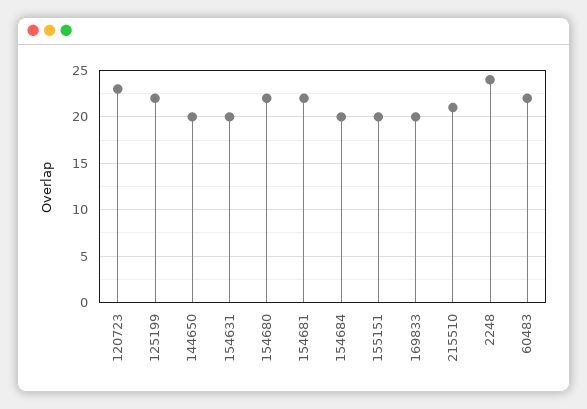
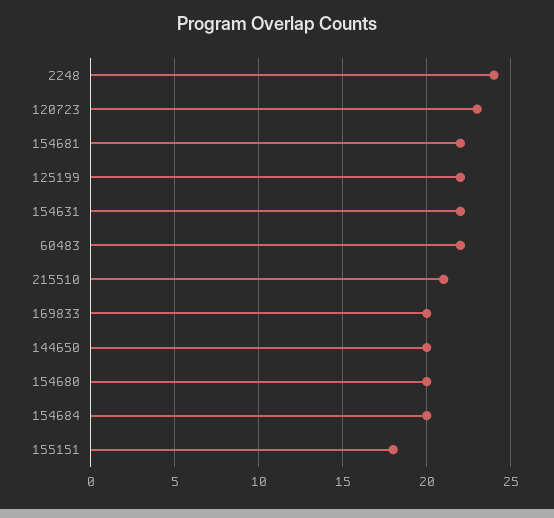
  {
    "120723": 23,
    "125199": 22,
    "144650": 20,
-   "154631": 20,
+   "154631": 22,
-   "154680": 22,
+   "154680": 20,
    "154681": 22,
    "154684": 20,
-   "155151": 20,
+   "155151": 18,
    "169833": 20,
    "215510": 21,
    "2248": 24,
    "60483": 22
  }

